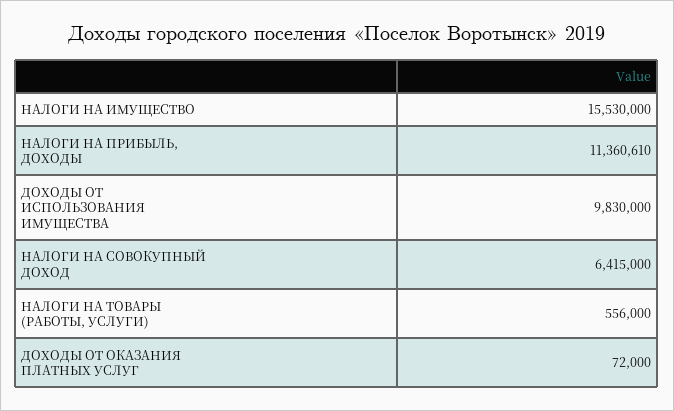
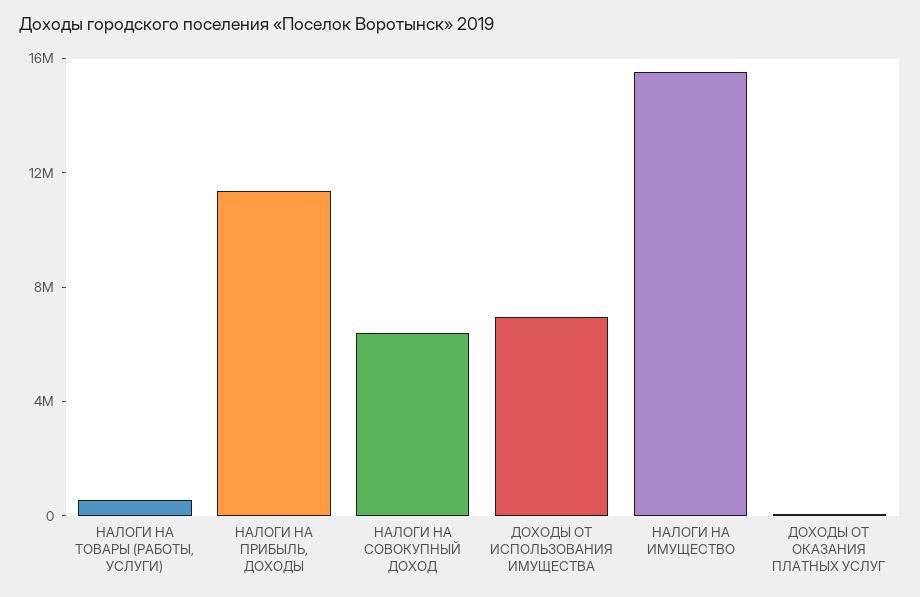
  {
    "НАЛОГИ НА ИМУЩЕСТВО": 15530000,
    "НАЛОГИ НА ПРИБЫЛЬ, ДОХОДЫ": 11360610,
-   "ДОХОДЫ ОТ ИСПОЛЬЗОВАНИЯ ИМУЩЕСТВА": 9830000,
+   "ДОХОДЫ ОТ ИСПОЛЬЗОВАНИЯ ИМУЩЕСТВА": 7000000,
    "НАЛОГИ НА СОВОКУПНЫЙ ДОХОД": 6415000,
    "НАЛОГИ НА ТОВАРЫ (РАБОТЫ, УСЛУГИ)": 556000,
    "ДОХОДЫ ОТ ОКАЗАНИЯ ПЛАТНЫХ УСЛУГ": 72000
  }

